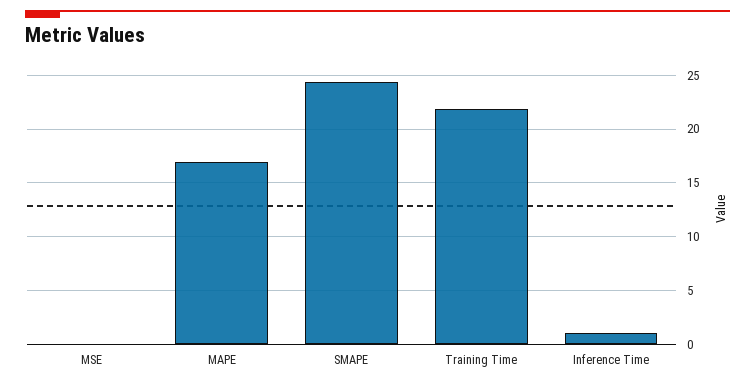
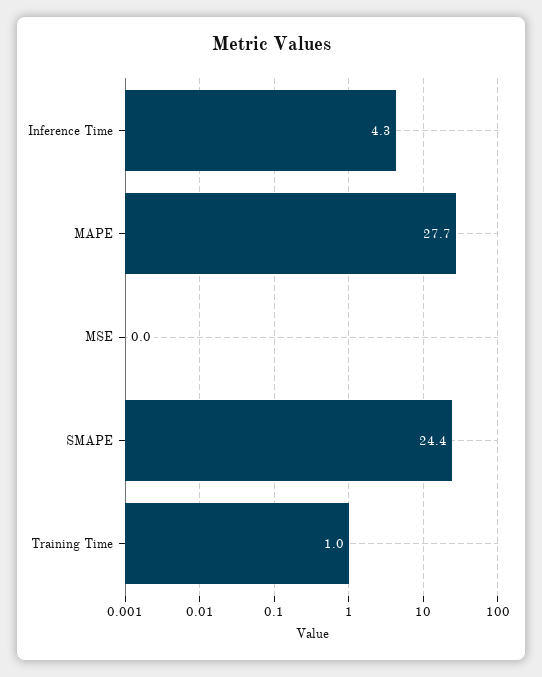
  {
    "MSE": 0,
-   "MAPE": 17,
+   "MAPE": 27.7,
    "SMAPE": 24.4,
-   "Training Time": 22,
+   "Training Time": 1,
-   "Inference Time": 1
+   "Inference Time": 4.3
  }

